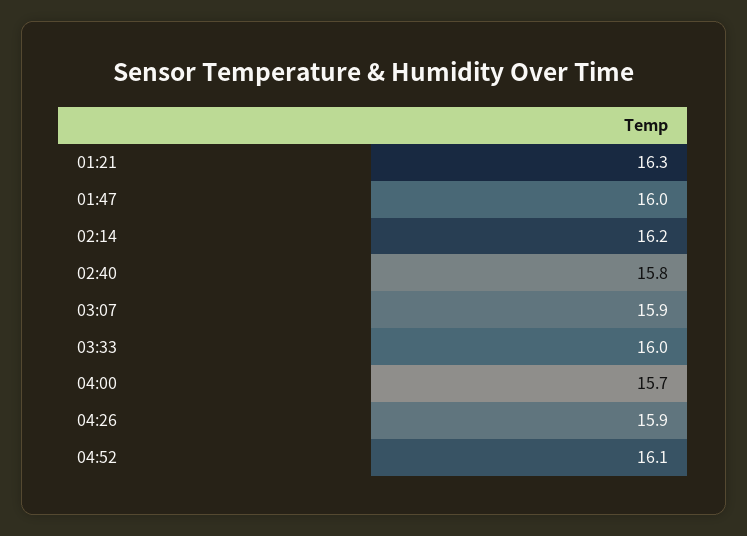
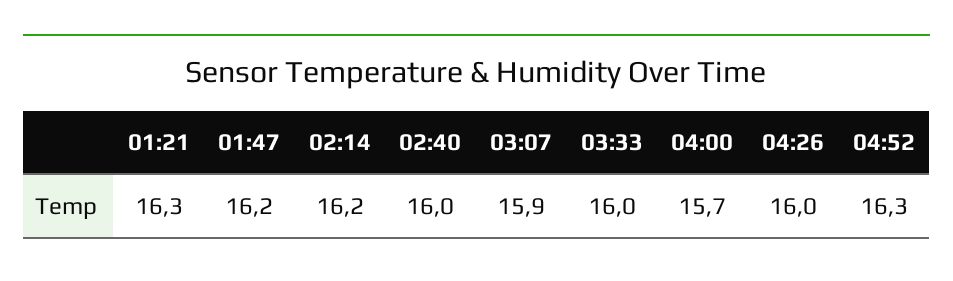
  {
    "01:21": 16.3,
-   "01:47": 16,
+   "01:47": 16.2,
    "02:14": 16.2,
-   "02:40": 15.8,
+   "02:40": 16,
    "03:07": 15.9,
    "03:33": 16,
    "04:00": 15.7,
-   "04:26": 15.9,
+   "04:26": 16,
-   "04:52": 16.1
+   "04:52": 16.3
  }

